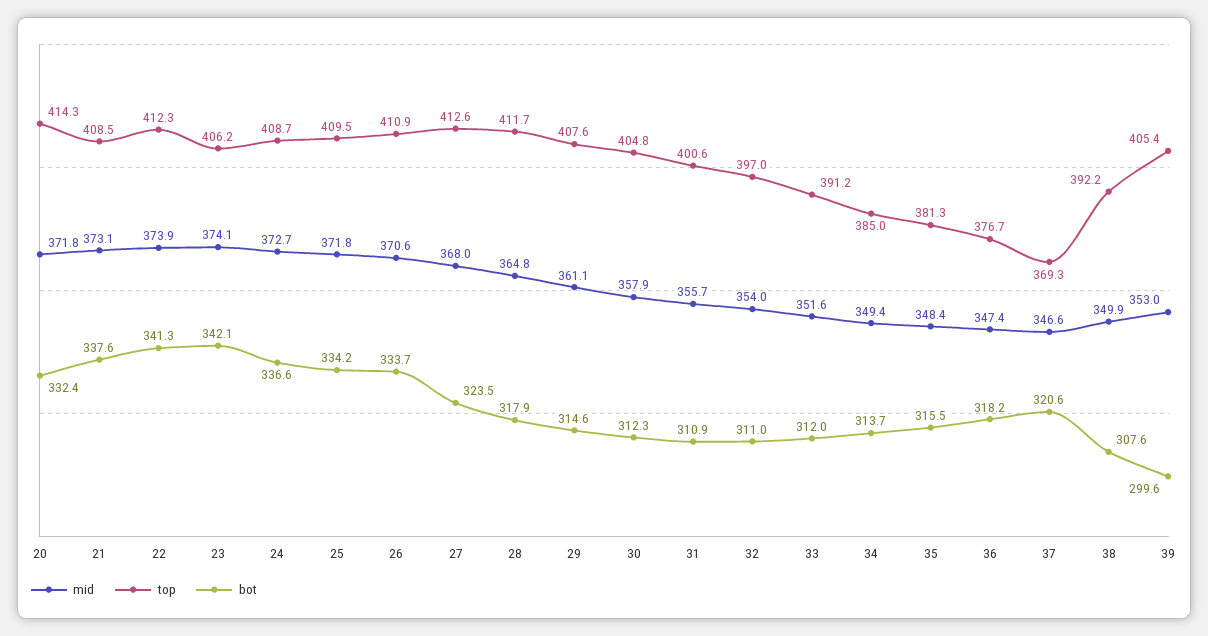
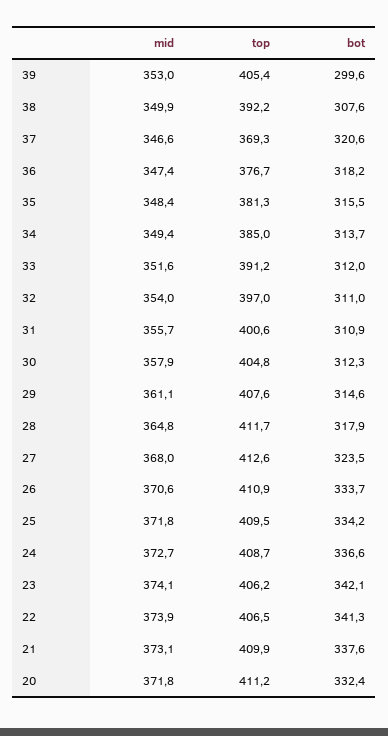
  {
    "mid": {
      "20": 371.8,
      "21": 373.1,
      "22": 373.9,
      "23": 374.1,
      "24": 372.7,
      "25": 371.8,
      "26": 370.6,
      "27": 368,
      "28": 364.8,
      "29": 361.1,
      "30": 357.9,
      "31": 355.7,
      "32": 354,
      "33": 351.6,
      "34": 349.4,
      "35": 348.4,
      "36": 347.4,
      "37": 346.6,
      "38": 349.9,
      "39": 353
    },
    "top": {
-     "20": 414.3,
+     "20": 411.2,
-     "21": 408.5,
+     "21": 409.9,
-     "22": 412.3,
+     "22": 406.5,
      "23": 406.2,
      "24": 408.7,
      "25": 409.5,
      "26": 410.9,
      "27": 412.6,
      "28": 411.7,
      "29": 407.6,
      "30": 404.8,
      "31": 400.6,
      "32": 397,
      "33": 391.2,
      "34": 385,
      "35": 381.3,
      "36": 376.7,
      "37": 369.3,
      "38": 392.2,
      "39": 405.4
    },
    "bot": {
      "20": 332.4,
      "21": 337.6,
      "22": 341.3,
      "23": 342.1,
      "24": 336.6,
      "25": 334.2,
      "26": 333.7,
      "27": 323.5,
      "28": 317.9,
      "29": 314.6,
      "30": 312.3,
      "31": 310.9,
      "32": 311,
      "33": 312,
      "34": 313.7,
      "35": 315.5,
      "36": 318.2,
      "37": 320.6,
      "38": 307.6,
      "39": 299.6
    }
  }

